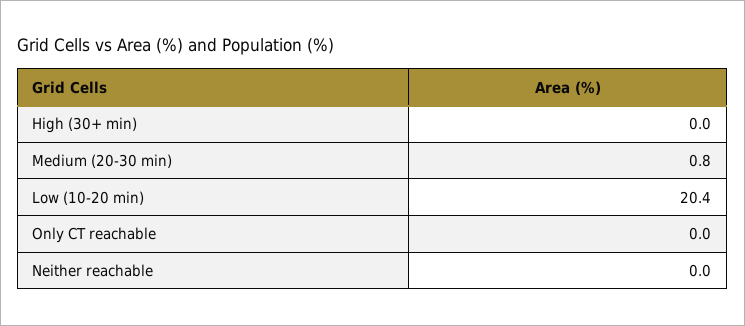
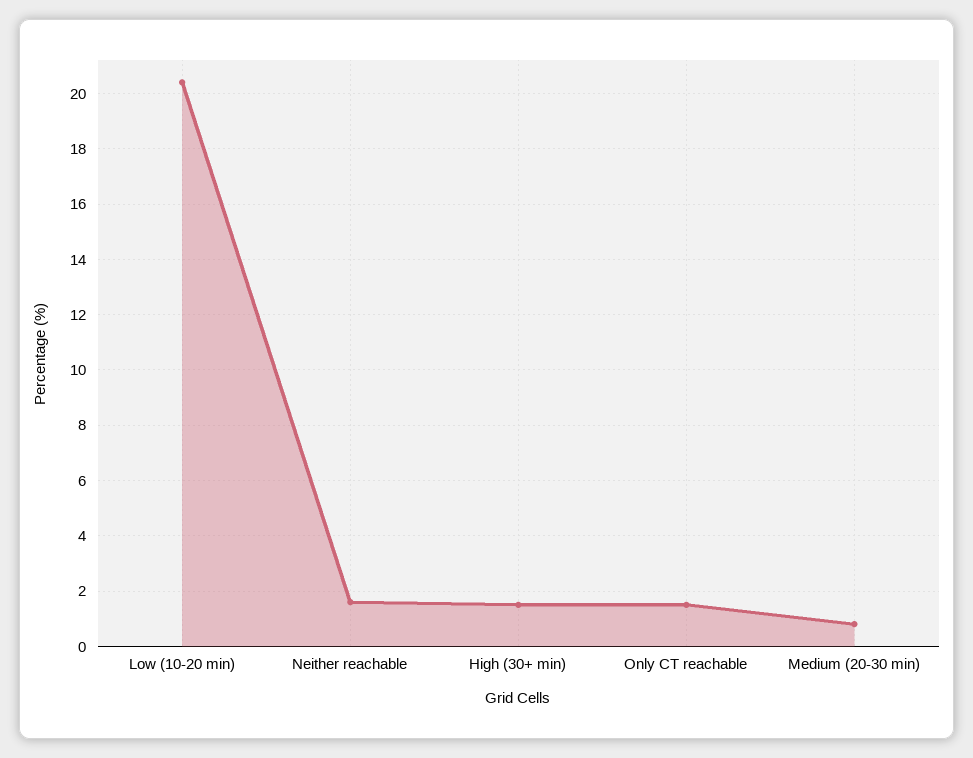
  {
-   "High (30+ min)": 0,
+   "High (30+ min)": 1.5,
    "Medium (20-30 min)": 0.8,
    "Low (10-20 min)": 20.4,
-   "Only CT reachable": 0,
+   "Only CT reachable": 1.5,
-   "Neither reachable": 0
+   "Neither reachable": 1.5
  }

